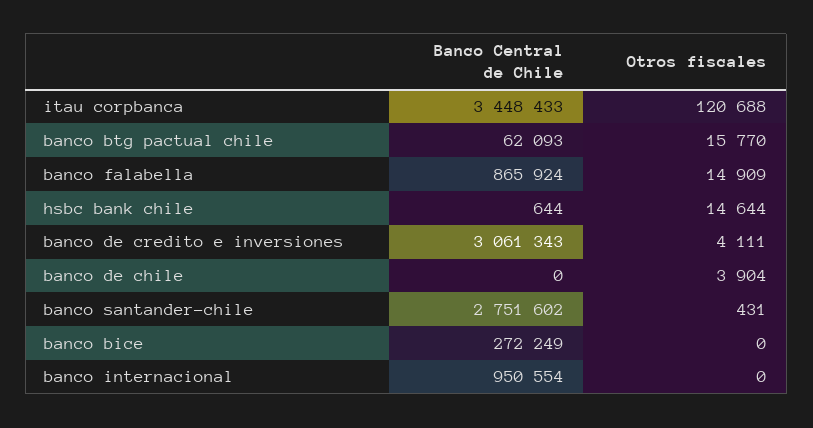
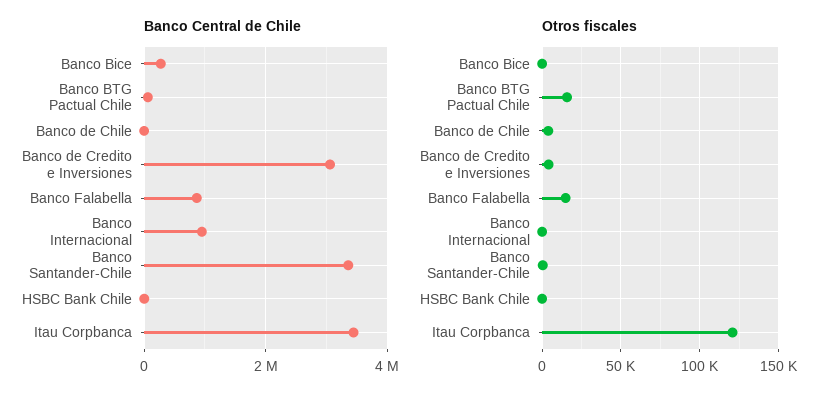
  {
    "Banco Central de Chile": {
      "itau corpbanca": 3448433,
      "banco btg pactual chile": 62093,
      "banco falabella": 865924,
      "hsbc bank chile": 644,
      "banco de credito e inversiones": 3061343,
      "banco de chile": 0,
-     "banco santander-chile": 2751602,
+     "banco santander-chile": 3400000,
      "banco bice": 272249,
      "banco internacional": 950554
    },
    "Otros fiscales": {
      "itau corpbanca": 120688,
      "banco btg pactual chile": 15770,
      "banco falabella": 14909,
-     "hsbc bank chile": 14644,
+     "hsbc bank chile": 0,
      "banco de credito e inversiones": 4111,
      "banco de chile": 3904,
      "banco santander-chile": 431,
      "banco bice": 0,
      "banco internacional": 0
    }
  }

